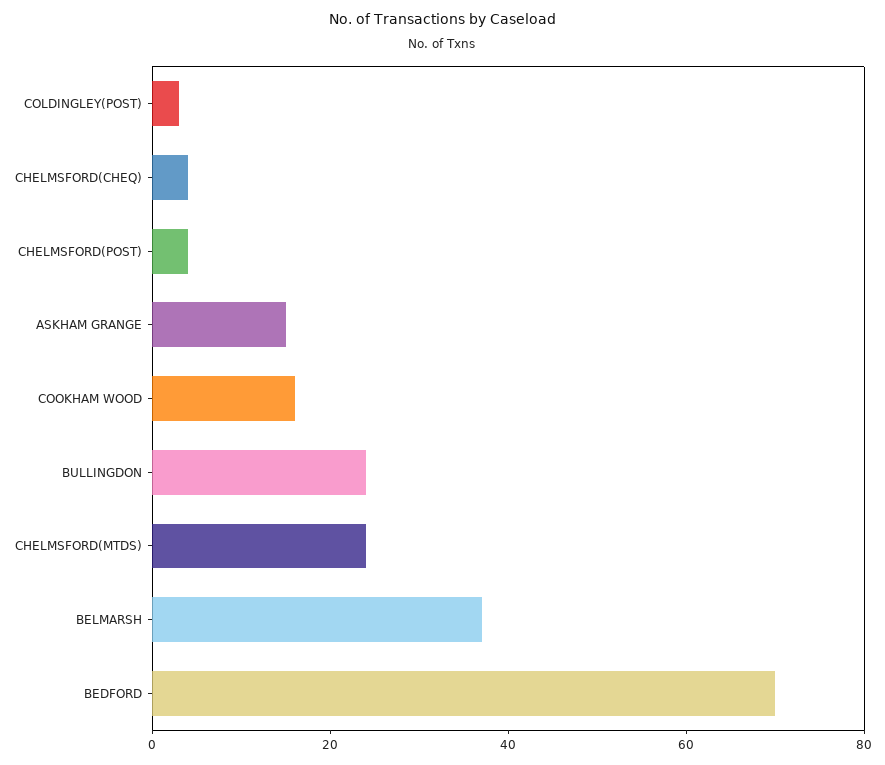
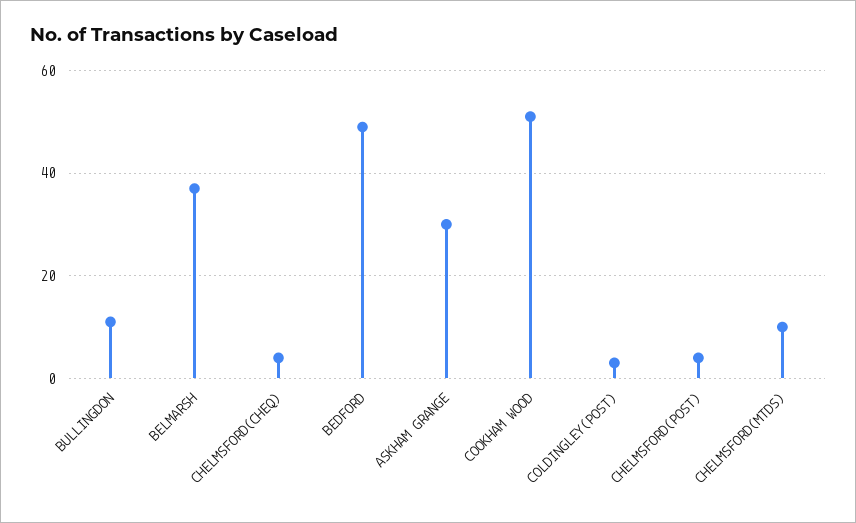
  {
    "COLDINGLEY(POST)": 5,
    "CHELMSFORD(CHEQ)": 5,
    "CHELMSFORD(POST)": 5,
-   "ASKHAM GRANGE": 15,
+   "ASKHAM GRANGE": 30,
-   "COOKHAM WOOD": 15,
+   "COOKHAM WOOD": 50,
-   "BULLINGDON": 25,
+   "BULLINGDON": 10,
-   "CHELMSFORD(MTDS)": 25,
+   "CHELMSFORD(MTDS)": 10,
    "BELMARSH": 35,
-   "BEDFORD": 70
+   "BEDFORD": 50
  }

